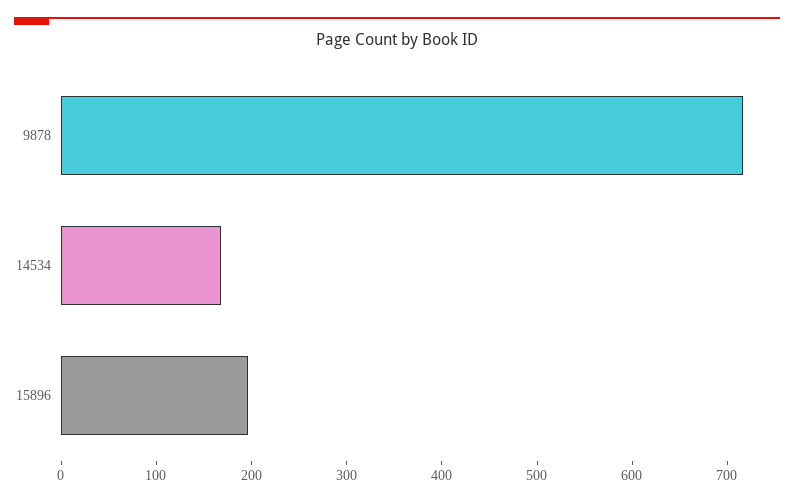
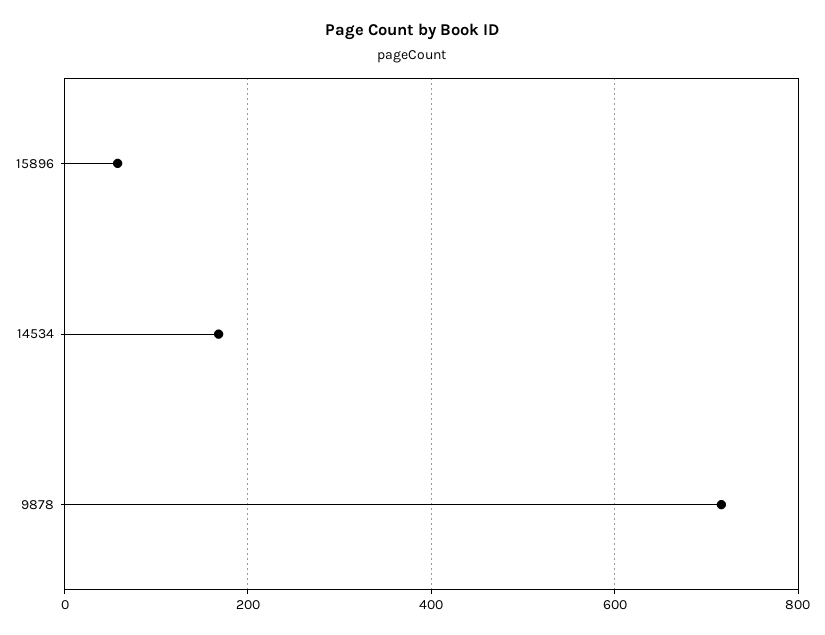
  {
    "9878": 720,
    "14534": 160,
-   "15896": 200
+   "15896": 60
  }

